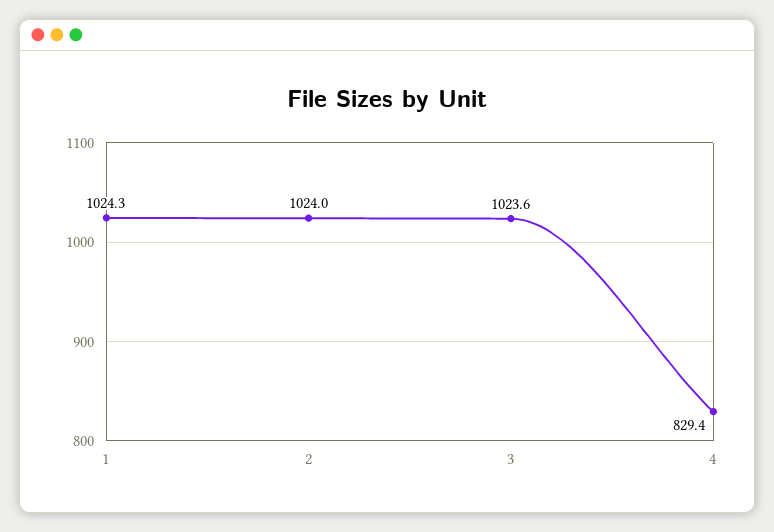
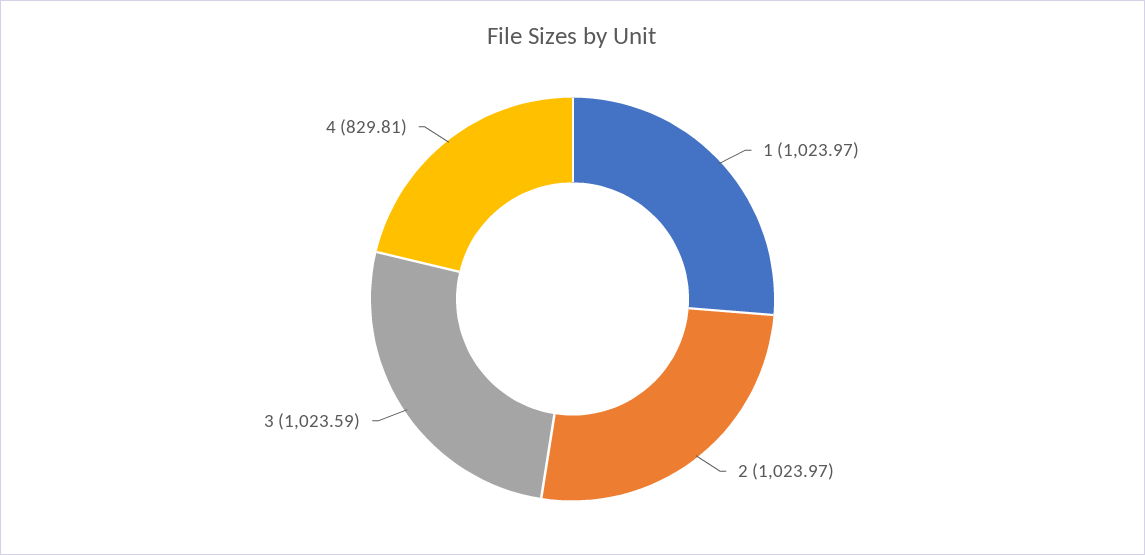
  {
-   "1": 1024.3,
+   "1": 1023.97,
    "2": 1023.97,
    "3": 1023.59,
-   "4": 829.4
+   "4": 829.81
  }

